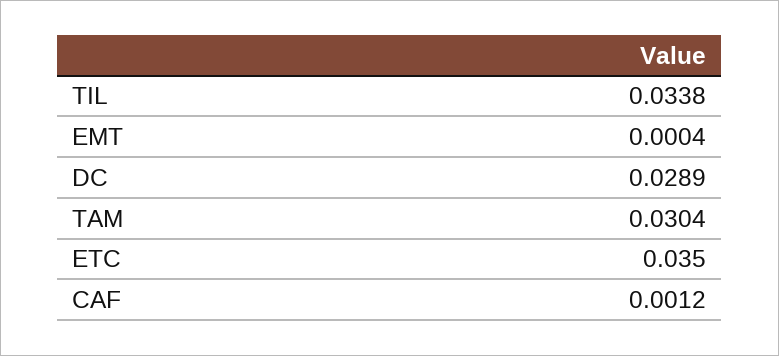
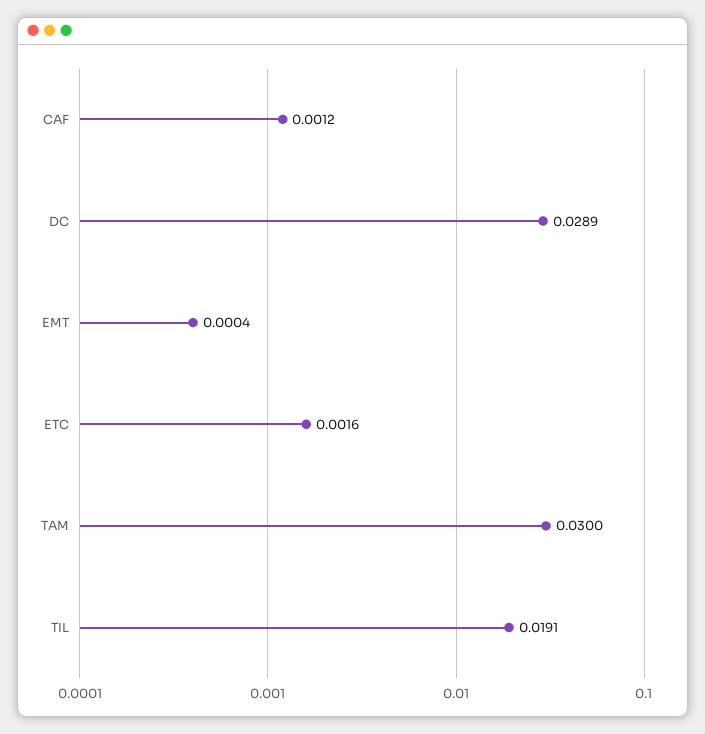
  {
-   "TIL": 0.0338,
+   "TIL": 0.0191,
    "EMT": 0.0004,
    "DC": 0.0289,
-   "TAM": 0.0304,
+   "TAM": 0.03,
-   "ETC": 0.035,
+   "ETC": 0.0016,
    "CAF": 0.0012
  }

